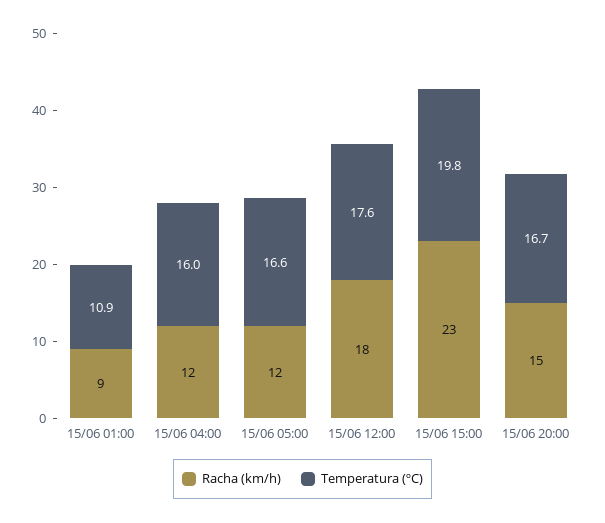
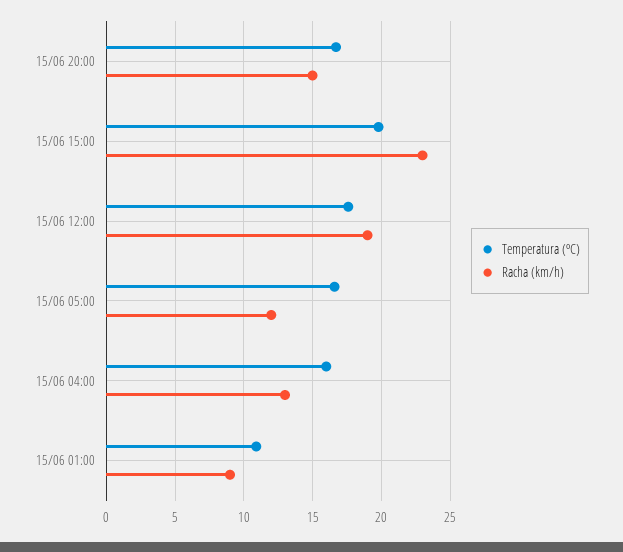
  {
    "Racha (km/h)": {
      "15/06 01:00": 9,
-     "15/06 04:00": 12,
+     "15/06 04:00": 13,
      "15/06 05:00": 12,
-     "15/06 12:00": 18,
+     "15/06 12:00": 19,
      "15/06 15:00": 23,
      "15/06 20:00": 15
    },
    "Temperatura (ºC)": {
      "15/06 01:00": 10.9,
      "15/06 04:00": 16,
      "15/06 05:00": 16.6,
      "15/06 12:00": 17.6,
      "15/06 15:00": 19.8,
      "15/06 20:00": 16.7
    }
  }

